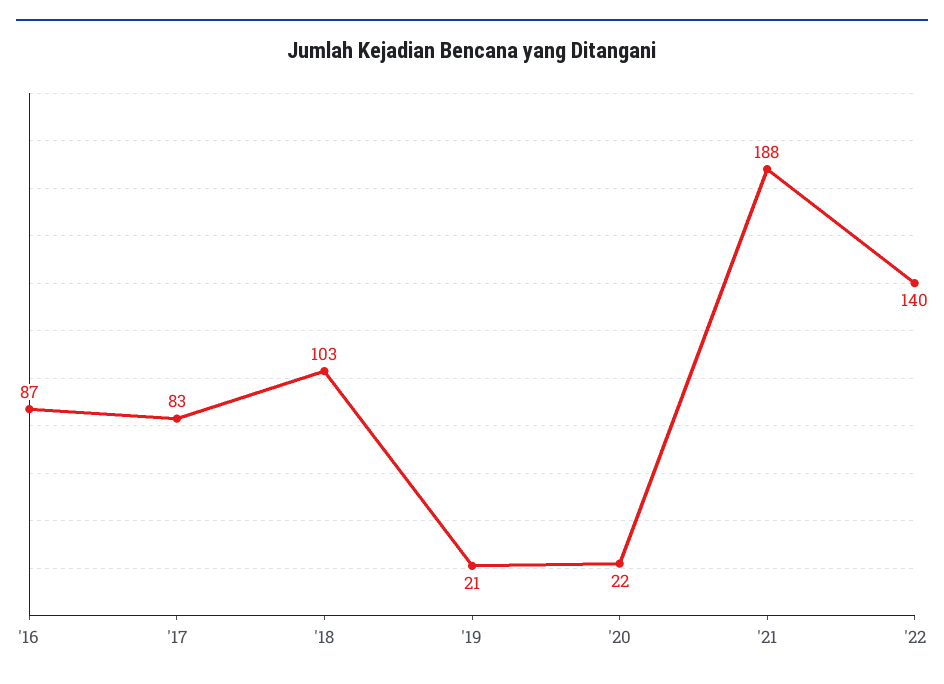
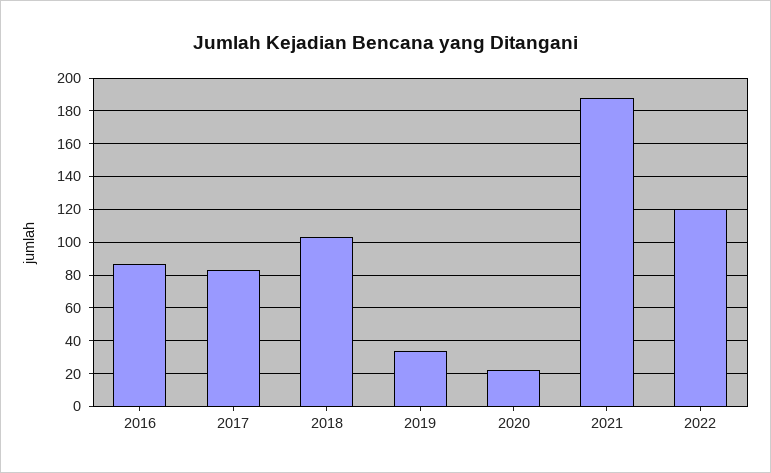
  {
    "'16": 87,
    "'17": 83,
    "'18": 103,
-   "'19": 21,
+   "'19": 35,
    "'20": 22,
    "'21": 188,
-   "'22": 140
+   "'22": 120
  }

